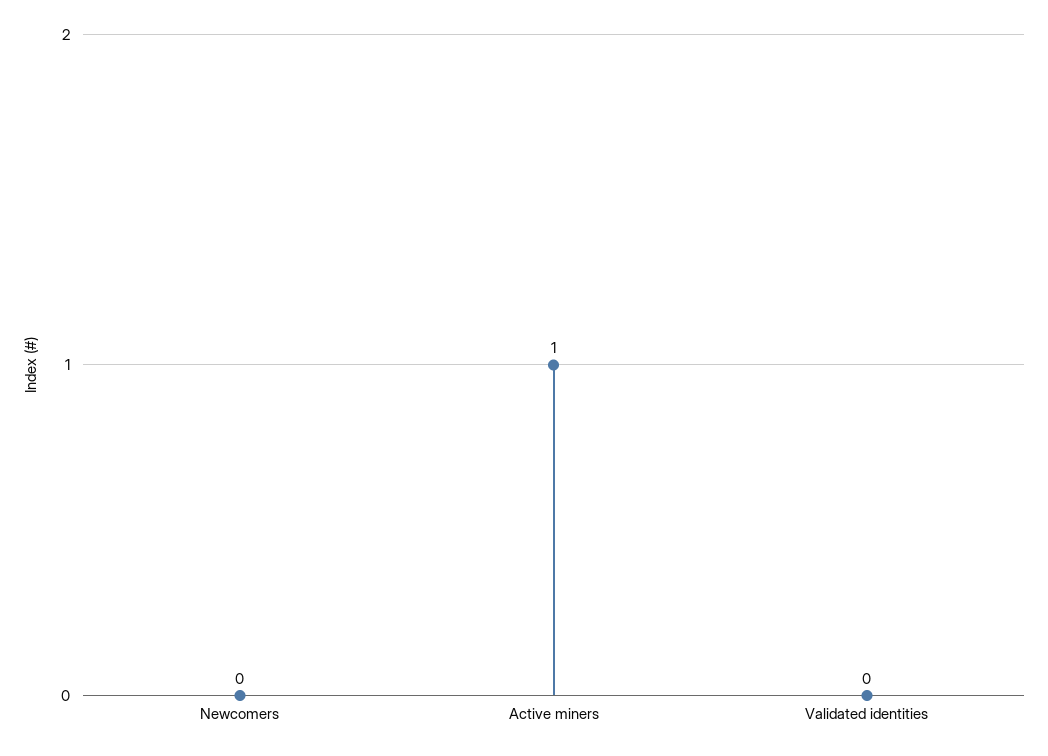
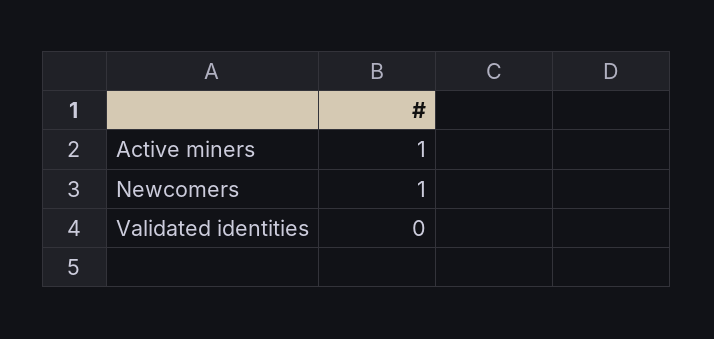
  {
-   "Newcomers": 0,
+   "Newcomers": 1,
    "Active miners": 1,
    "Validated identities": 0
  }

